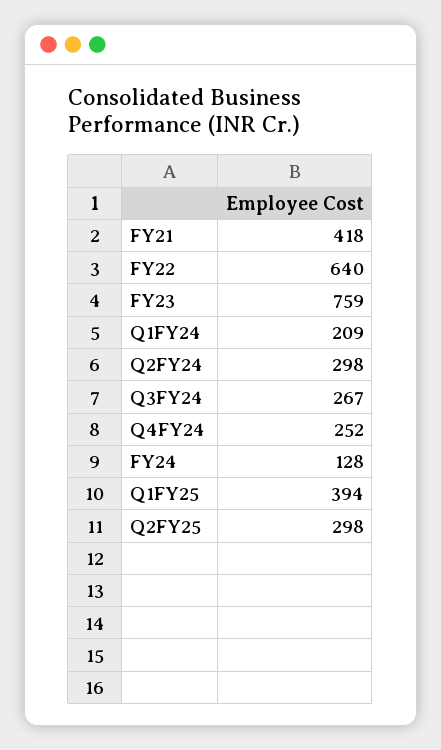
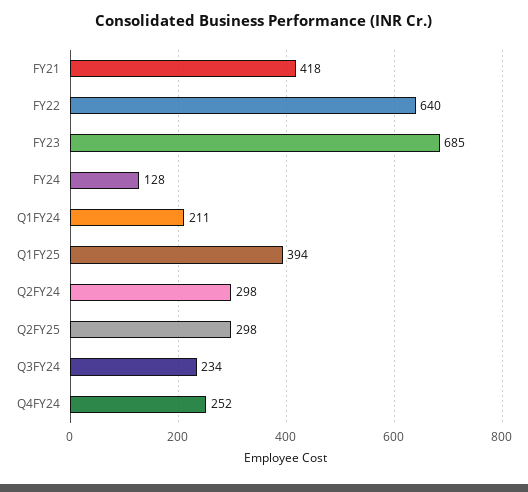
  {
    "FY21": 418,
    "FY22": 640,
-   "FY23": 759,
+   "FY23": 685,
-   "Q1FY24": 209,
+   "Q1FY24": 211,
    "Q2FY24": 298,
-   "Q3FY24": 267,
+   "Q3FY24": 234,
    "Q4FY24": 252,
    "FY24": 128,
    "Q1FY25": 394,
    "Q2FY25": 298
  }

